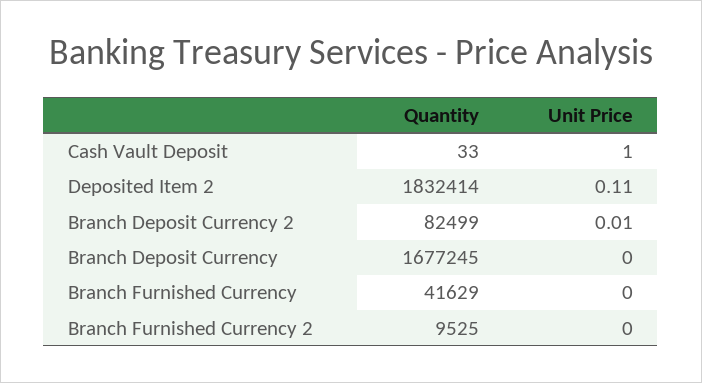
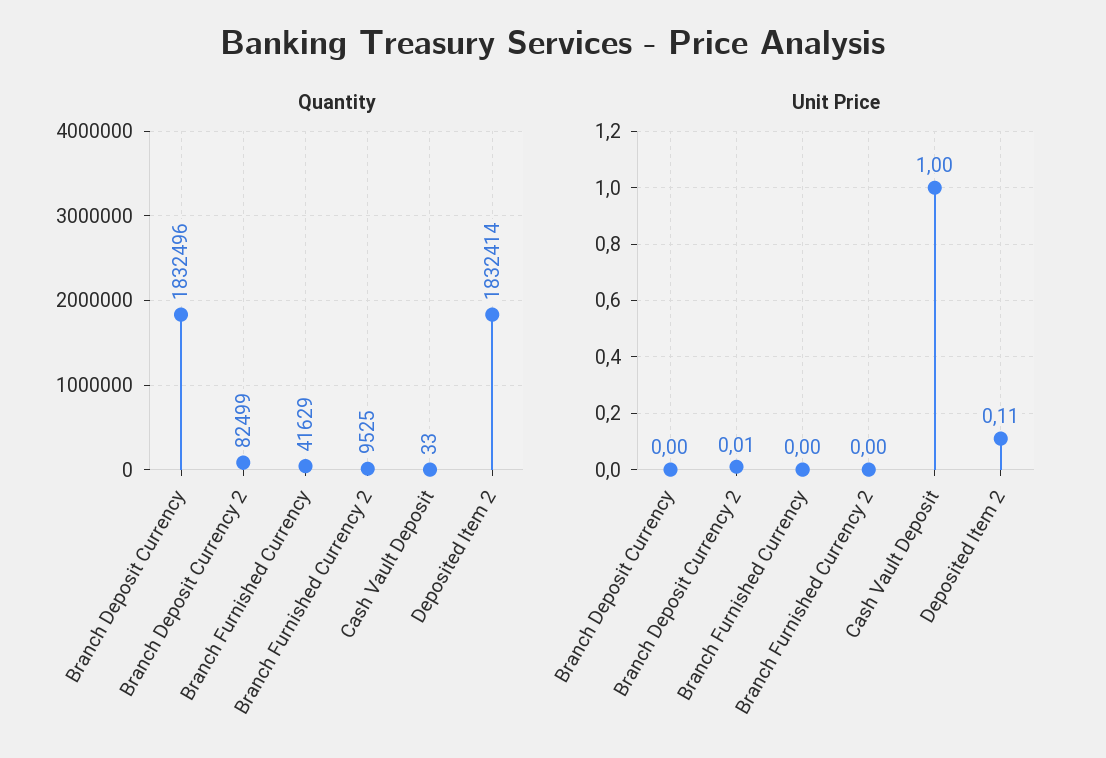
  {
    "Quantity": {
      "Cash Vault Deposit": 33,
      "Deposited Item 2": 1832414,
      "Branch Deposit Currency 2": 82499,
-     "Branch Deposit Currency": 1677245,
+     "Branch Deposit Currency": 1832496,
      "Branch Furnished Currency": 41629,
      "Branch Furnished Currency 2": 9525
    },
    "Unit Price": {
      "Cash Vault Deposit": 1,
      "Deposited Item 2": 0.11,
      "Branch Deposit Currency 2": 0.01,
      "Branch Deposit Currency": 0,
      "Branch Furnished Currency": 0,
      "Branch Furnished Currency 2": 0
    }
  }

